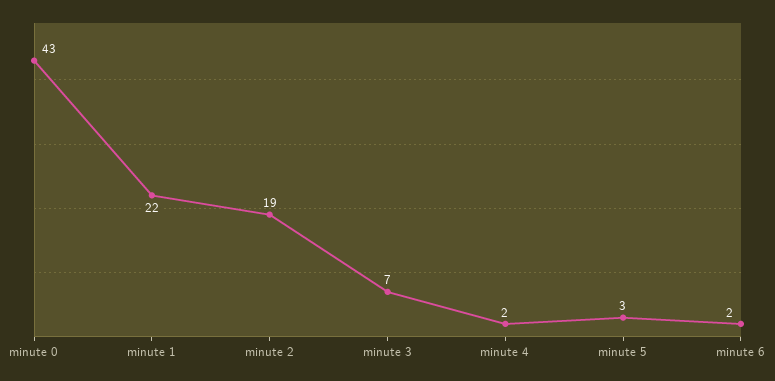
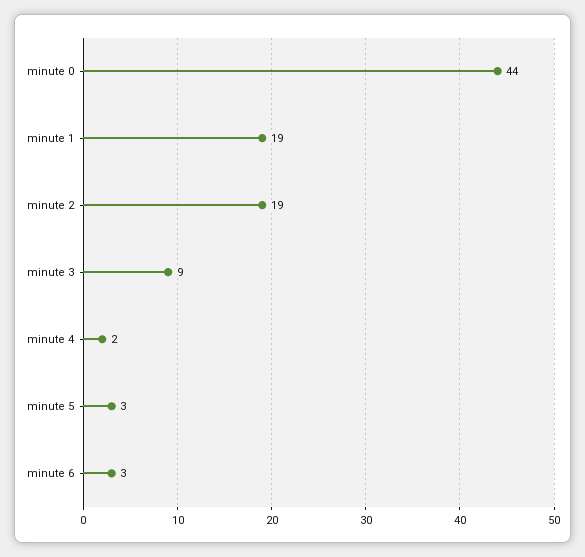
  {
-   "minute 0": 43,
+   "minute 0": 44,
-   "minute 1": 22,
+   "minute 1": 19,
    "minute 2": 19,
-   "minute 3": 7,
+   "minute 3": 9,
    "minute 4": 2,
    "minute 5": 3,
-   "minute 6": 2
+   "minute 6": 3
  }

